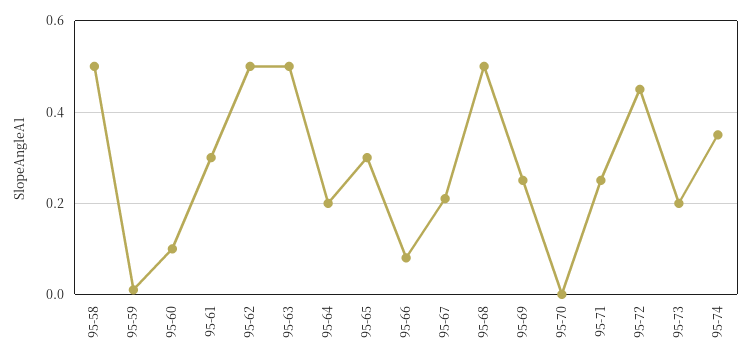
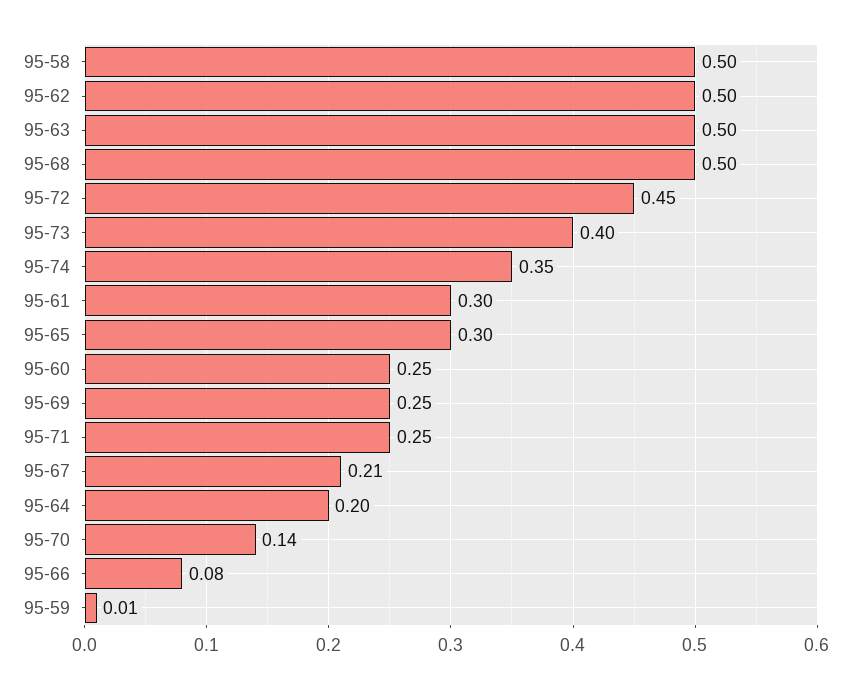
  {
    "95-58": 0.5,
    "95-59": 0.01,
-   "95-60": 0.1,
+   "95-60": 0.25,
    "95-61": 0.3,
    "95-62": 0.5,
    "95-63": 0.5,
    "95-64": 0.2,
    "95-65": 0.3,
    "95-66": 0.08,
    "95-67": 0.21,
    "95-68": 0.5,
    "95-69": 0.25,
-   "95-70": 0,
+   "95-70": 0.14,
    "95-71": 0.25,
    "95-72": 0.45,
-   "95-73": 0.2,
+   "95-73": 0.4,
    "95-74": 0.35
  }

